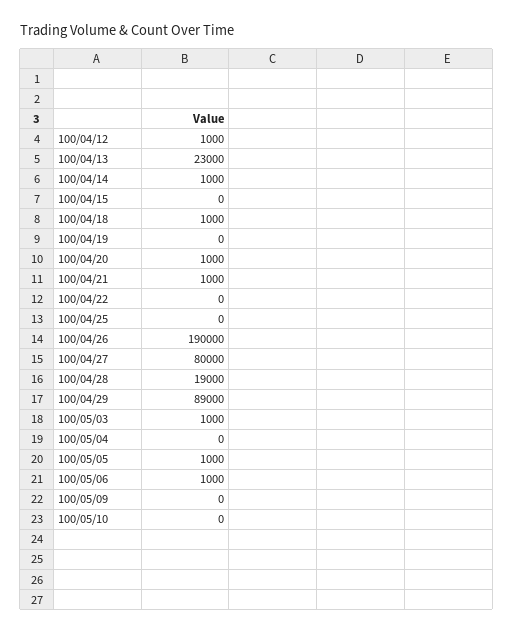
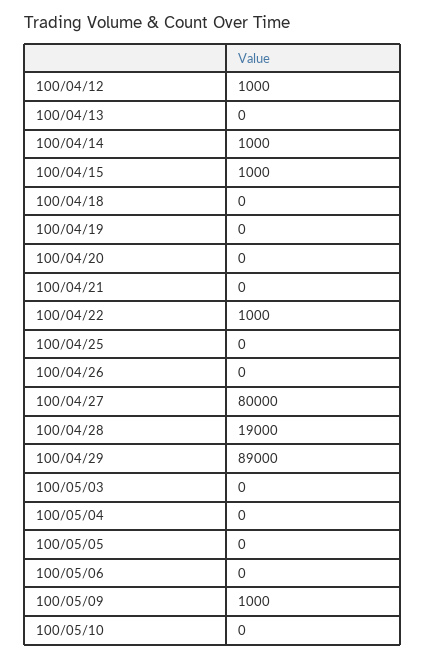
  {
    "100/04/12": 1000,
-   "100/04/13": 23000,
+   "100/04/13": 0,
    "100/04/14": 1000,
-   "100/04/15": 0,
+   "100/04/15": 1000,
-   "100/04/18": 1000,
+   "100/04/18": 0,
    "100/04/19": 0,
-   "100/04/20": 1000,
+   "100/04/20": 0,
-   "100/04/21": 1000,
+   "100/04/21": 0,
-   "100/04/22": 0,
+   "100/04/22": 1000,
    "100/04/25": 0,
-   "100/04/26": 190000,
+   "100/04/26": 0,
    "100/04/27": 80000,
    "100/04/28": 19000,
    "100/04/29": 89000,
-   "100/05/03": 1000,
+   "100/05/03": 0,
    "100/05/04": 0,
-   "100/05/05": 1000,
+   "100/05/05": 0,
-   "100/05/06": 1000,
+   "100/05/06": 0,
-   "100/05/09": 0,
+   "100/05/09": 1000,
    "100/05/10": 0
  }

